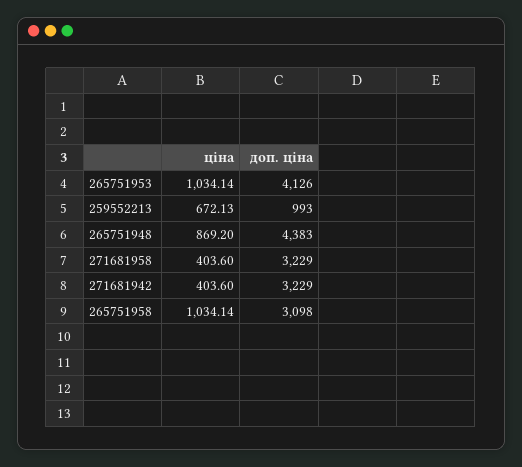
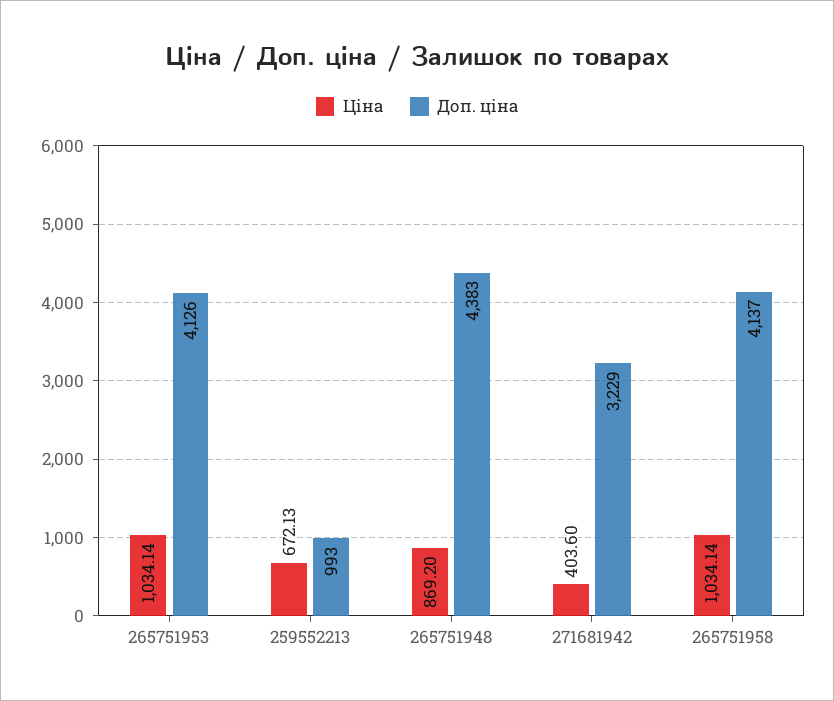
  {
    "ціна": {
      "265751953": 1034.14,
      "259552213": 672.13,
      "265751948": 869.2,
-     "271681958": 403.6,
      "271681942": 403.6,
      "265751958": 1034.14
    },
    "доп. ціна": {
      "265751953": 4126,
      "259552213": 993,
      "265751948": 4383,
-     "271681958": 3229,
      "271681942": 3229,
-     "265751958": 3098
+     "265751958": 4137
    }
  }

